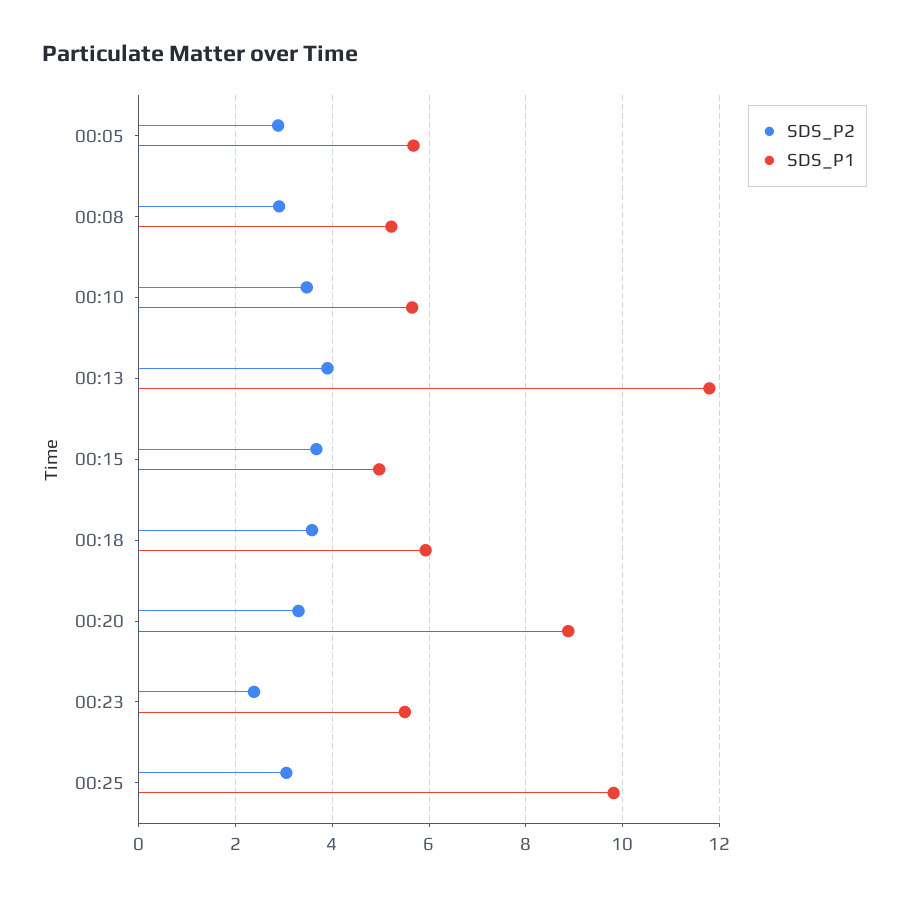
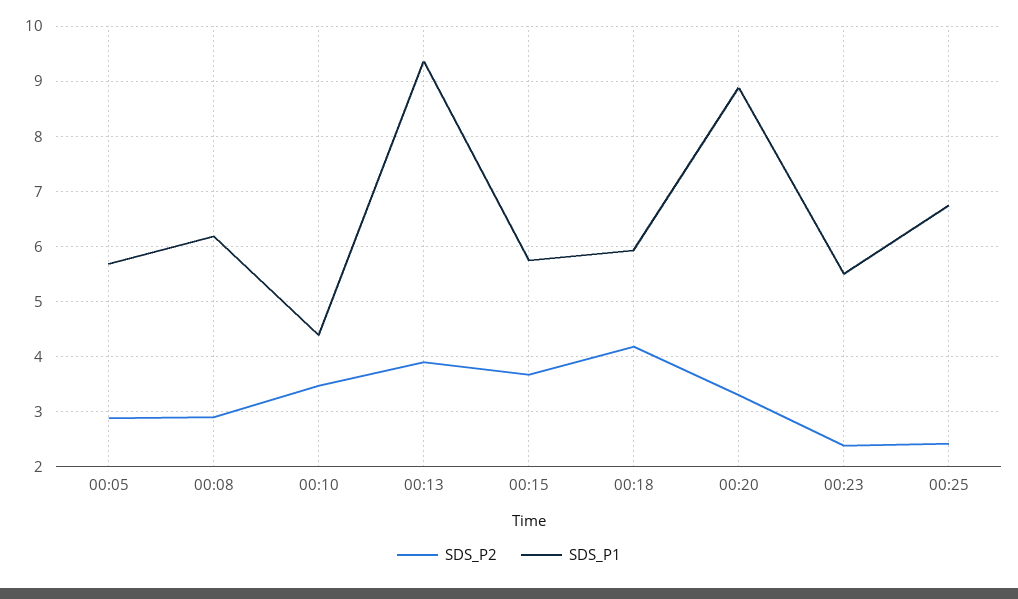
  {
    "SDS_P2": {
      "00:05": 2.8,
      "00:08": 3,
      "00:10": 3.4,
      "00:13": 4,
      "00:15": 3.6,
-     "00:18": 3.6,
+     "00:18": 4.2,
      "00:20": 3.4,
      "00:23": 2.4,
-     "00:25": 3
+     "00:25": 2.4
    },
    "SDS_P1": {
      "00:05": 5.6,
-     "00:08": 5.2,
+     "00:08": 6.2,
-     "00:10": 5.6,
+     "00:10": 4.4,
-     "00:13": 11.8,
+     "00:13": 9.4,
-     "00:15": 5,
+     "00:15": 5.8,
      "00:18": 6,
      "00:20": 8.8,
      "00:23": 5.6,
-     "00:25": 9.8
+     "00:25": 6.8
    }
  }

